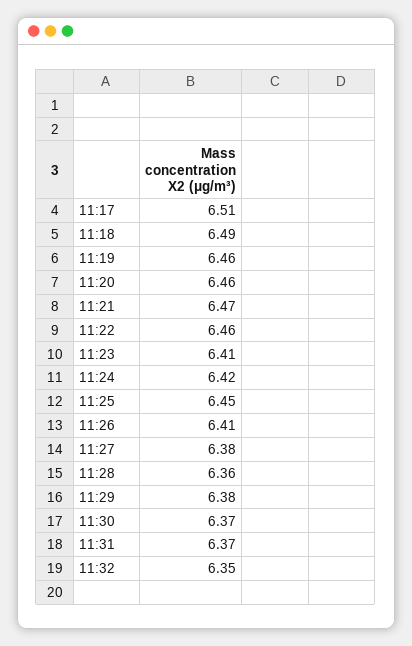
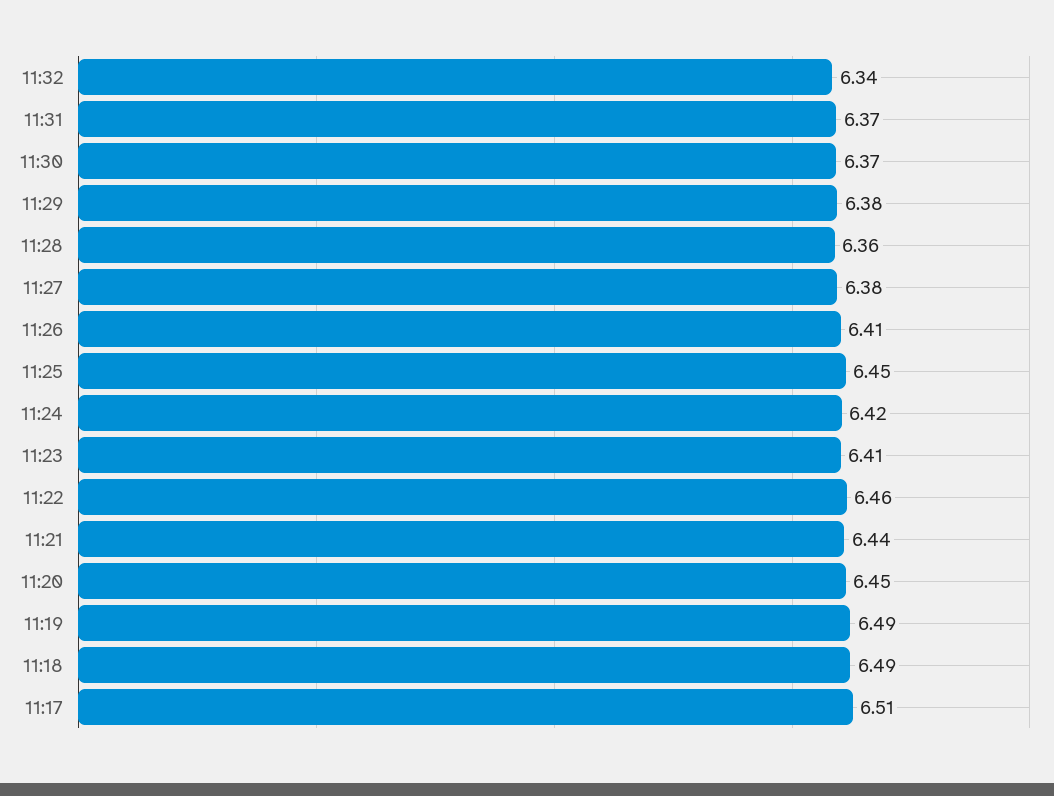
  {
    "11:17": 6.51,
    "11:18": 6.49,
-   "11:19": 6.46,
+   "11:19": 6.49,
-   "11:20": 6.46,
+   "11:20": 6.45,
-   "11:21": 6.47,
+   "11:21": 6.44,
    "11:22": 6.46,
    "11:23": 6.41,
    "11:24": 6.42,
    "11:25": 6.45,
    "11:26": 6.41,
    "11:27": 6.38,
    "11:28": 6.36,
    "11:29": 6.38,
    "11:30": 6.37,
    "11:31": 6.37,
-   "11:32": 6.35
+   "11:32": 6.34
  }

